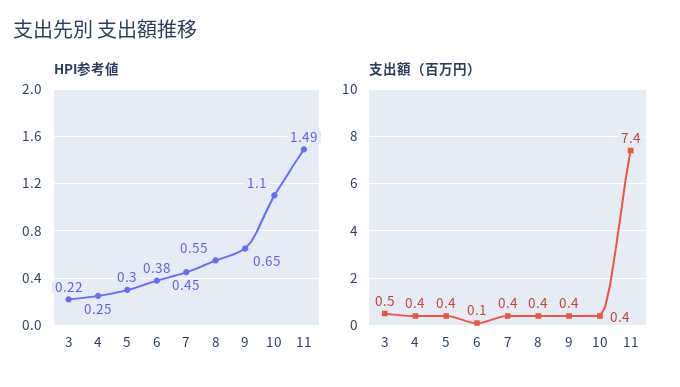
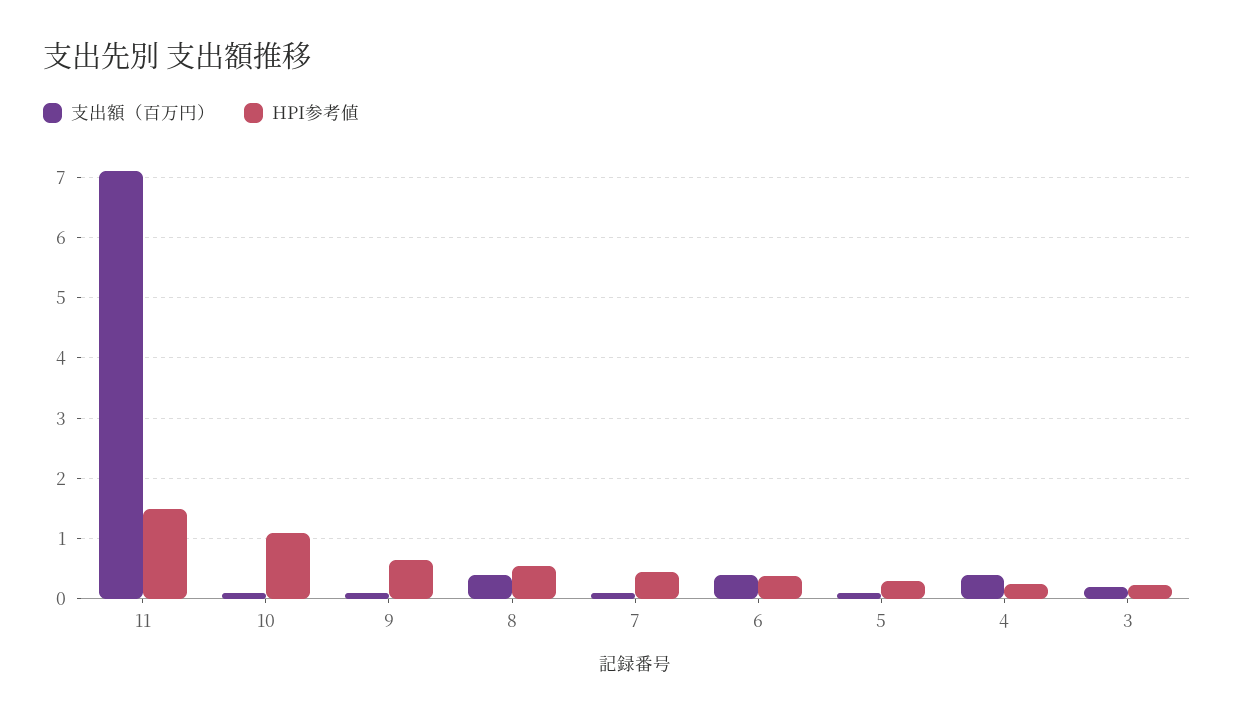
  {
    "HPI参考値": {
      "3": 0.22,
      "4": 0.25,
      "5": 0.3,
      "6": 0.38,
      "7": 0.45,
      "8": 0.55,
      "9": 0.65,
      "10": 1.1,
      "11": 1.49
    },
    "支出額（百万円）": {
-     "3": 0.5,
+     "3": 0.2,
      "4": 0.4,
-     "5": 0.4,
+     "5": 0.1,
-     "6": 0.1,
+     "6": 0.4,
-     "7": 0.4,
+     "7": 0.1,
      "8": 0.4,
-     "9": 0.4,
+     "9": 0.1,
-     "10": 0.4,
+     "10": 0.1,
-     "11": 7.4
+     "11": 7.1
    }
  }

